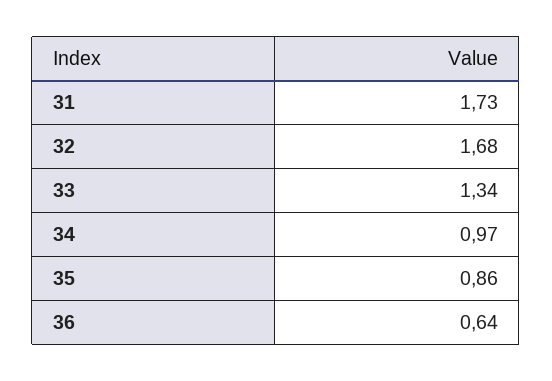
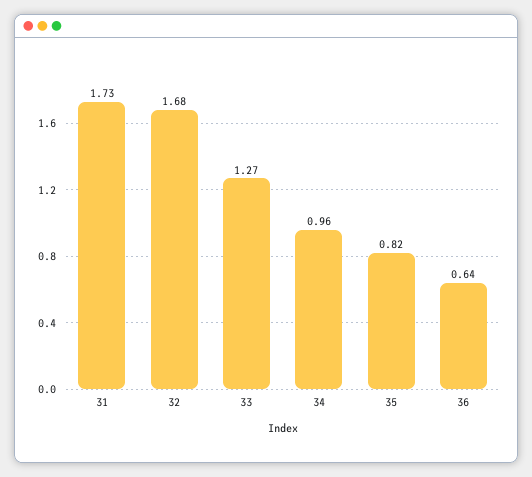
  {
    "31": 1.73,
    "32": 1.68,
-   "33": 1.34,
+   "33": 1.27,
-   "34": 0.97,
+   "34": 0.96,
-   "35": 0.86,
+   "35": 0.82,
    "36": 0.64
  }

